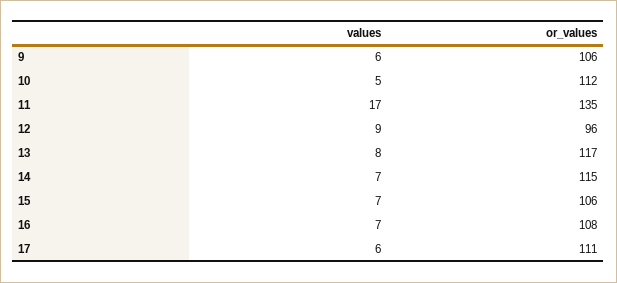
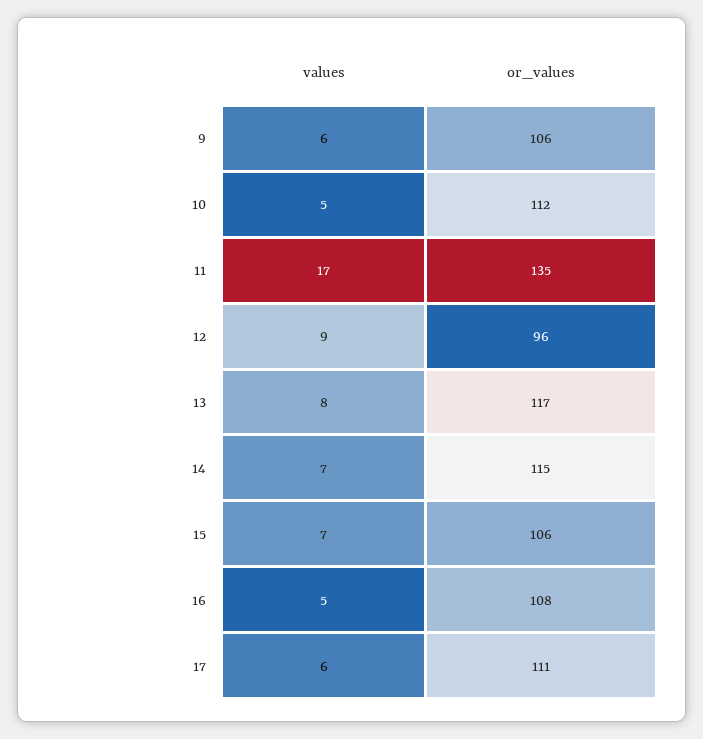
  {
    "values": {
      "9": 6,
      "10": 5,
      "11": 17,
      "12": 9,
      "13": 8,
      "14": 7,
      "15": 7,
-     "16": 7,
+     "16": 5,
      "17": 6
    },
    "or_values": {
      "9": 106,
      "10": 112,
      "11": 135,
      "12": 96,
      "13": 117,
      "14": 115,
      "15": 106,
      "16": 108,
      "17": 111
    }
  }

